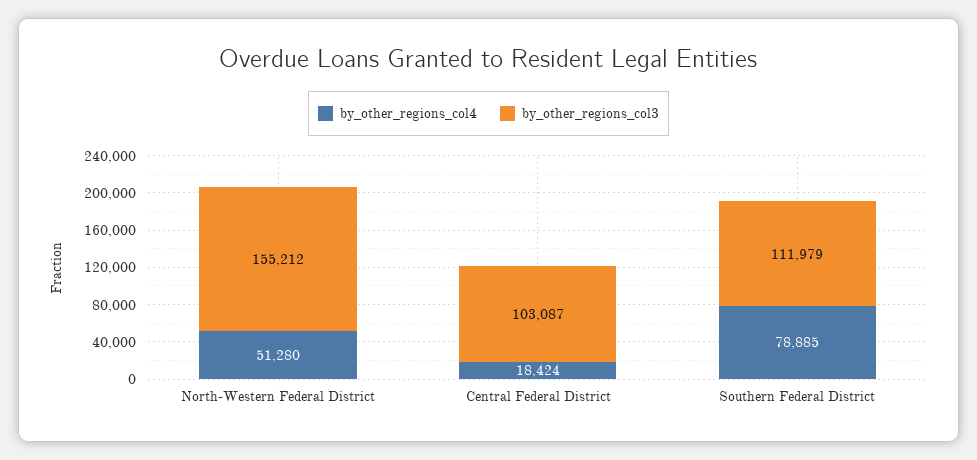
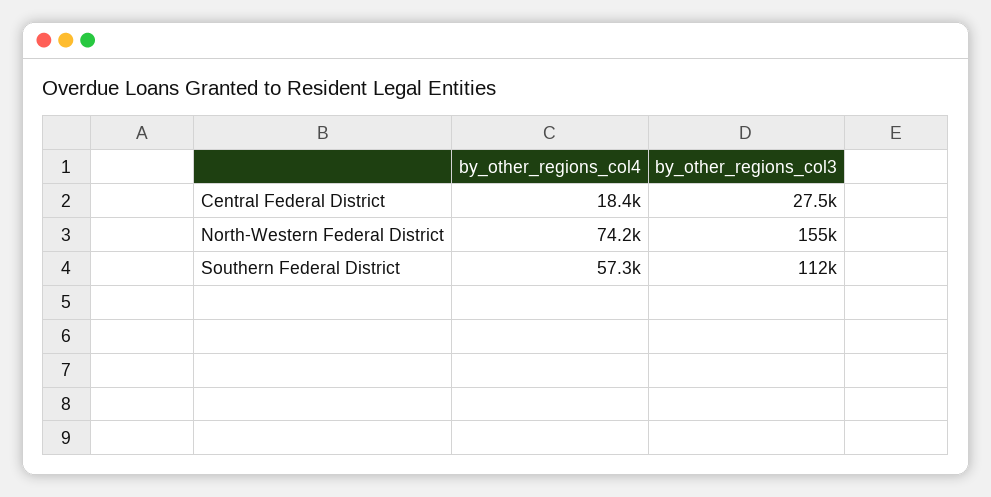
  {
    "by_other_regions_col4": {
-     "North-Western Federal District": 51280,
+     "North-Western Federal District": 74200,
      "Central Federal District": 18424,
-     "Southern Federal District": 78885
+     "Southern Federal District": 57300
    },
    "by_other_regions_col3": {
      "North-Western Federal District": 155212,
-     "Central Federal District": 103087,
+     "Central Federal District": 27500,
      "Southern Federal District": 111979
    }
  }

